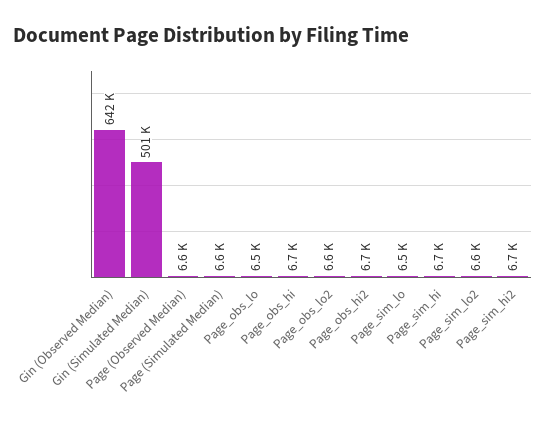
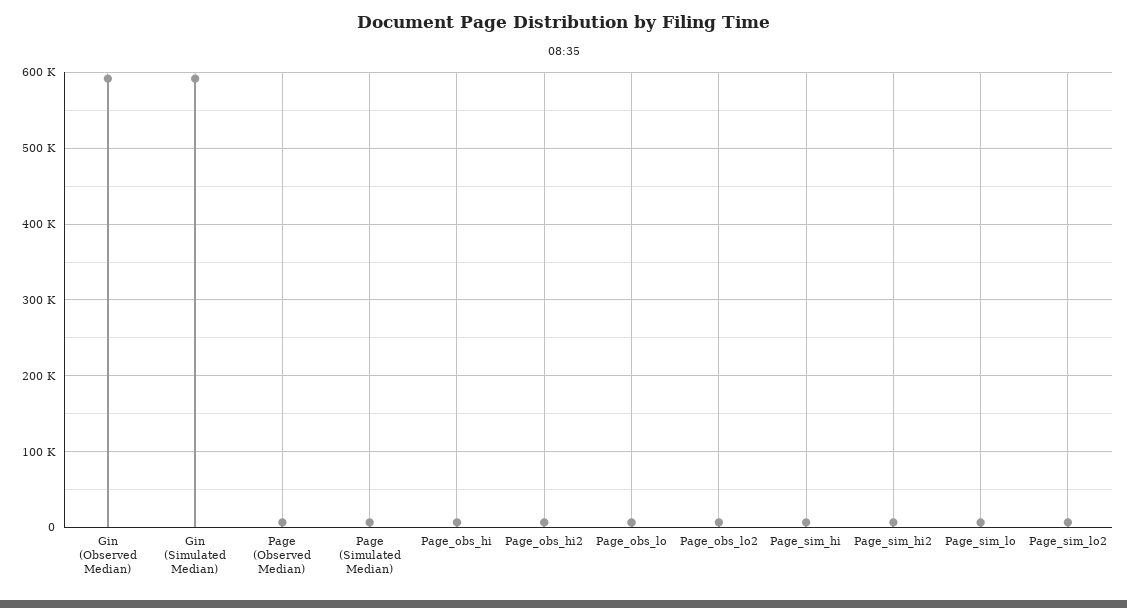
  {
-   "Gin (Observed Median)": 642000,
+   "Gin (Observed Median)": 590000,
-   "Gin (Simulated Median)": 501000,
+   "Gin (Simulated Median)": 590000,
    "Page (Observed Median)": 6600,
    "Page (Simulated Median)": 6600,
    "Page_obs_lo": 6500,
    "Page_obs_hi": 6700,
    "Page_obs_lo2": 6600,
    "Page_obs_hi2": 6700,
    "Page_sim_lo": 6500,
    "Page_sim_hi": 6700,
    "Page_sim_lo2": 6600,
    "Page_sim_hi2": 6700
  }

